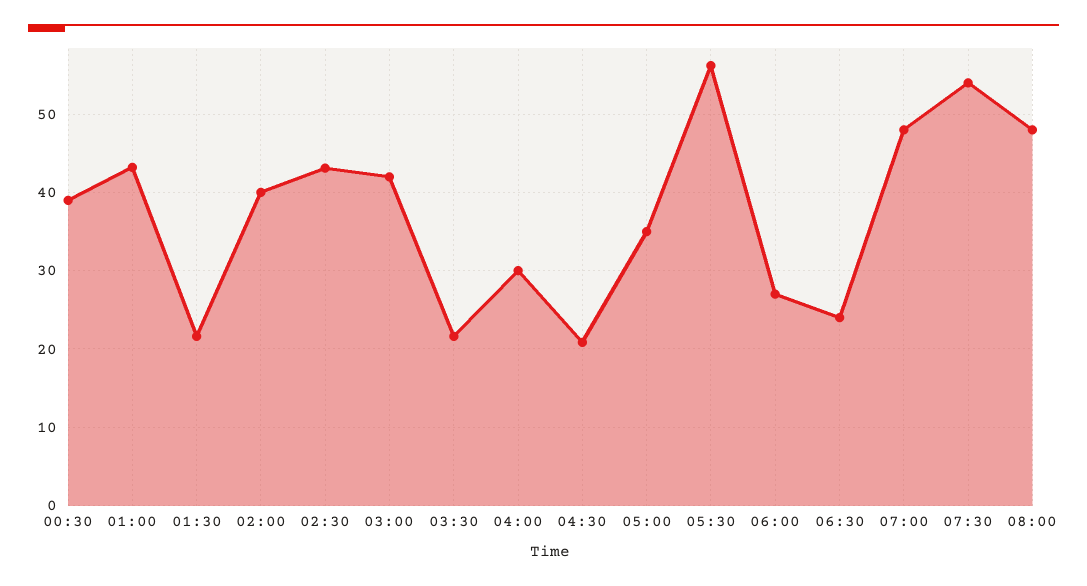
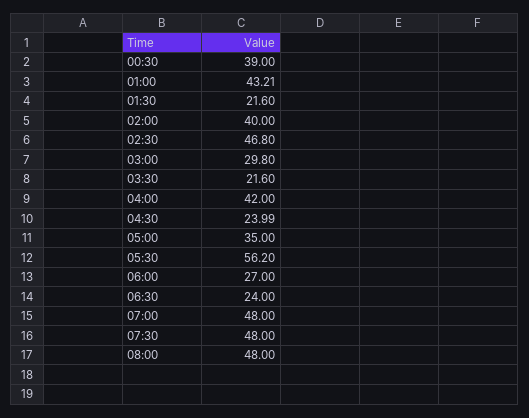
  {
    "00:30": 39,
    "01:00": 43.21,
    "01:30": 21.6,
    "02:00": 40,
-   "02:30": 43,
+   "02:30": 46.8,
-   "03:00": 42,
+   "03:00": 29.8,
    "03:30": 21.6,
-   "04:00": 30,
+   "04:00": 42,
-   "04:30": 21,
+   "04:30": 23.99,
    "05:00": 35,
    "05:30": 56.2,
    "06:00": 27,
    "06:30": 24,
    "07:00": 48,
-   "07:30": 54,
+   "07:30": 48,
    "08:00": 48
  }

